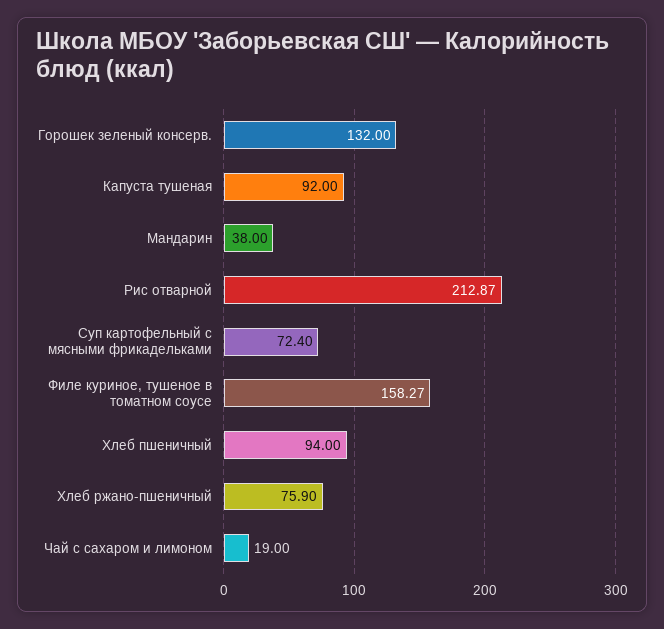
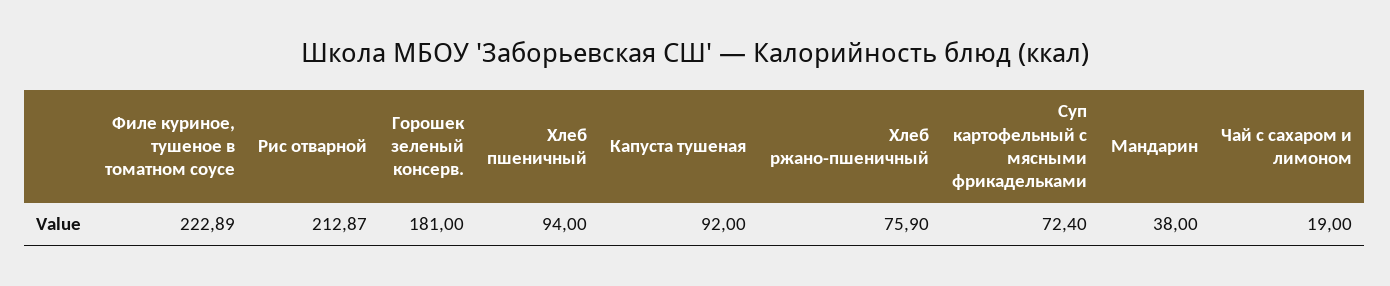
  {
-   "Горошек зеленый консерв.": 132,
+   "Горошек зеленый консерв.": 181,
    "Капуста тушеная": 92,
    "Мандарин": 38,
    "Рис отварной": 212.87,
    "Суп картофельный с мясными фрикадельками": 72.4,
-   "Филе куриное, тушеное в томатном соусе": 158.27,
+   "Филе куриное, тушеное в томатном соусе": 222.89,
    "Хлеб пшеничный": 94,
    "Хлеб ржано-пшеничный": 75.9,
    "Чай с сахаром и лимоном": 19
  }

